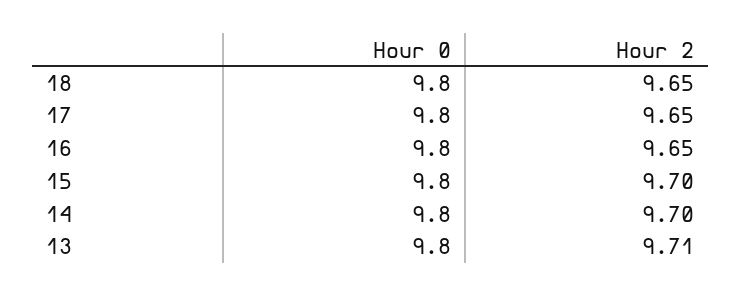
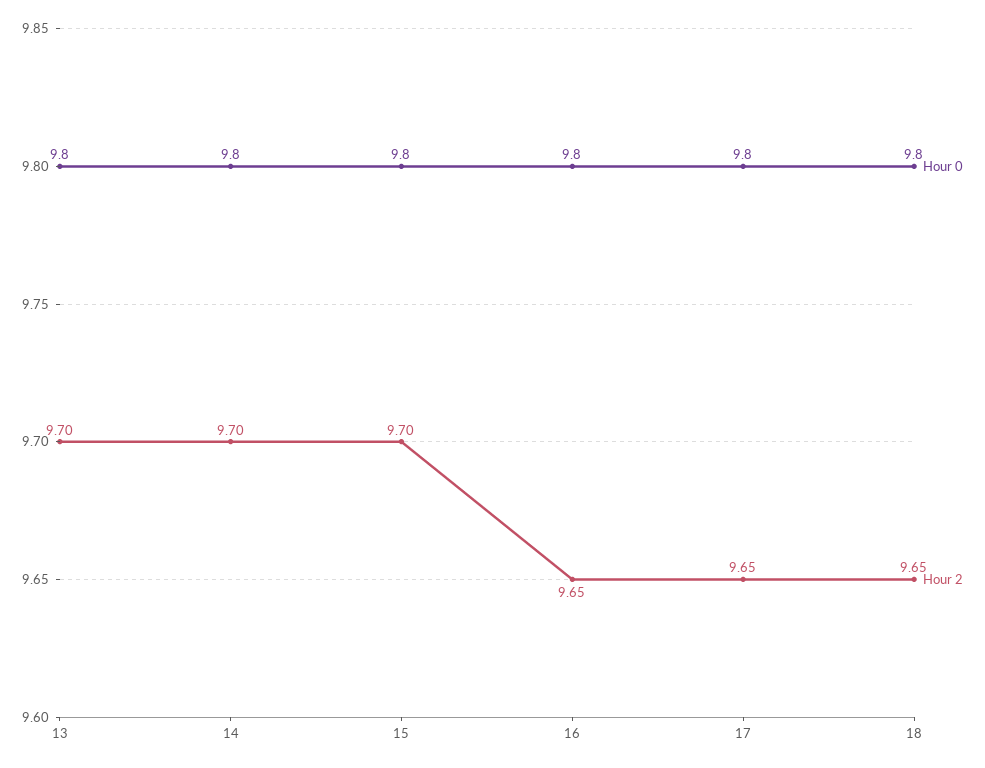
  {
    "Hour 0": {
      "18": 9.8,
      "17": 9.8,
      "16": 9.8,
      "15": 9.8,
      "14": 9.8,
      "13": 9.8
    },
    "Hour 2": {
      "18": 9.65,
      "17": 9.65,
      "16": 9.65,
      "15": 9.7,
      "14": 9.7,
-     "13": 9.71
+     "13": 9.7
    }
  }

